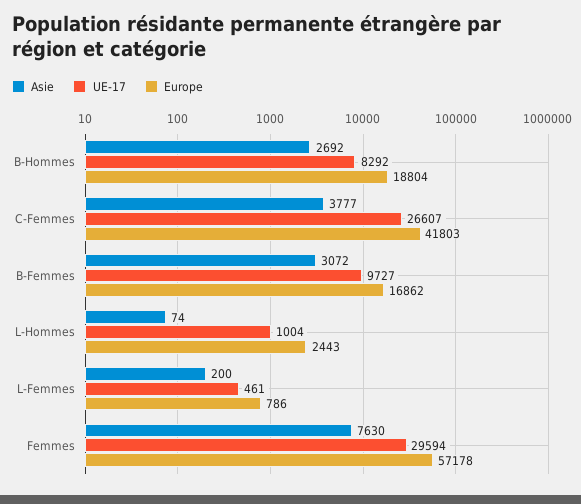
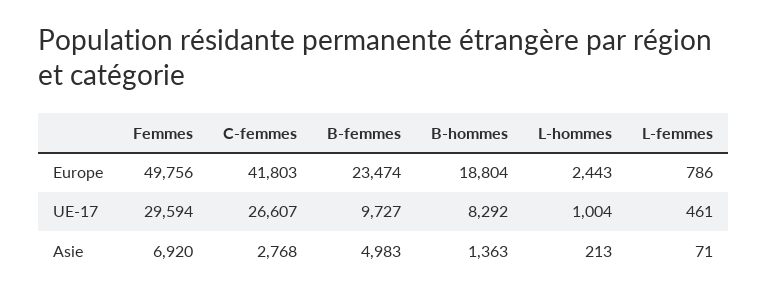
  {
    "Asie": {
-     "B-Hommes": 2692,
+     "B-Hommes": 1363,
-     "C-Femmes": 3777,
+     "C-Femmes": 2768,
-     "B-Femmes": 3072,
+     "B-Femmes": 4983,
-     "L-Hommes": 74,
+     "L-Hommes": 213,
-     "L-Femmes": 200,
+     "L-Femmes": 71,
-     "Femmes": 7630
+     "Femmes": 6920
    },
    "UE-17": {
      "B-Hommes": 8292,
      "C-Femmes": 26607,
      "B-Femmes": 9727,
      "L-Hommes": 1004,
      "L-Femmes": 461,
      "Femmes": 29594
    },
    "Europe": {
      "B-Hommes": 18804,
      "C-Femmes": 41803,
-     "B-Femmes": 16862,
+     "B-Femmes": 23474,
      "L-Hommes": 2443,
      "L-Femmes": 786,
-     "Femmes": 57178
+     "Femmes": 49756
    }
  }

